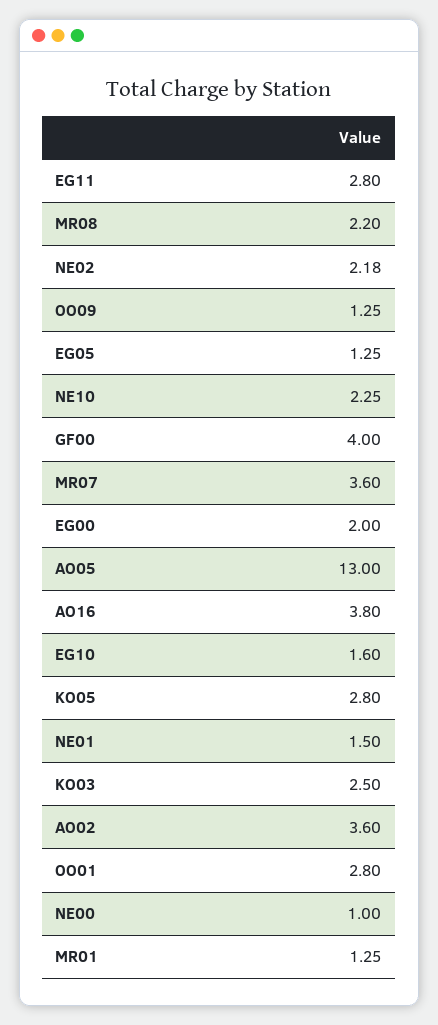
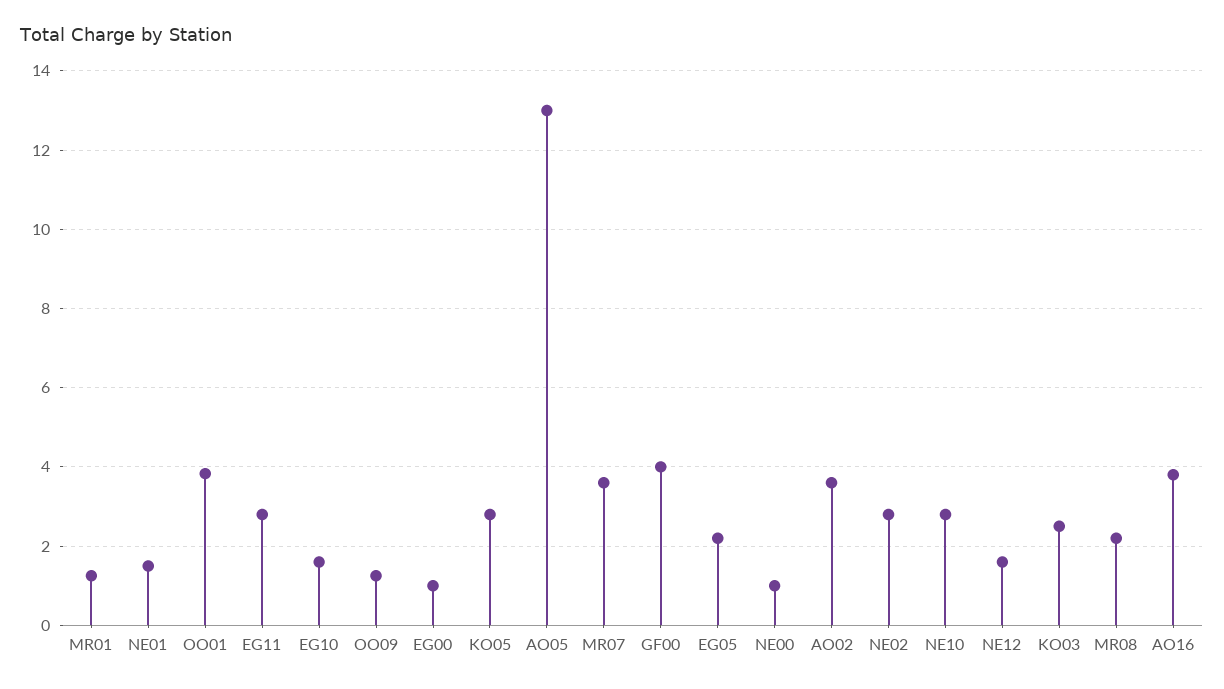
  {
    "EG11": 2.8,
    "MR08": 2.2,
-   "NE02": 2.18,
+   "NE02": 2.8,
    "OO09": 1.25,
-   "EG05": 1.25,
+   "EG05": 2.2,
-   "NE10": 2.25,
+   "NE10": 2.8,
    "GF00": 4,
    "MR07": 3.6,
-   "EG00": 2,
+   "EG00": 1,
    "AO05": 13,
    "AO16": 3.8,
    "EG10": 1.6,
    "KO05": 2.8,
    "NE01": 1.5,
    "KO03": 2.5,
    "AO02": 3.6,
-   "OO01": 2.8,
+   "OO01": 3.8,
    "NE00": 1,
-   "MR01": 1.25
+   "MR01": 1.25,
+   "NE12": 1.6
  }

